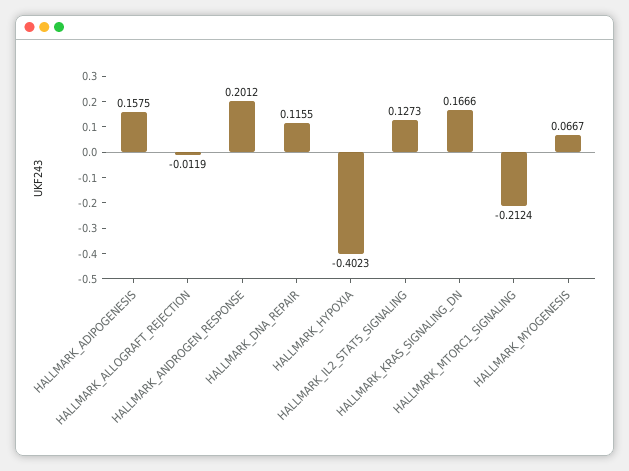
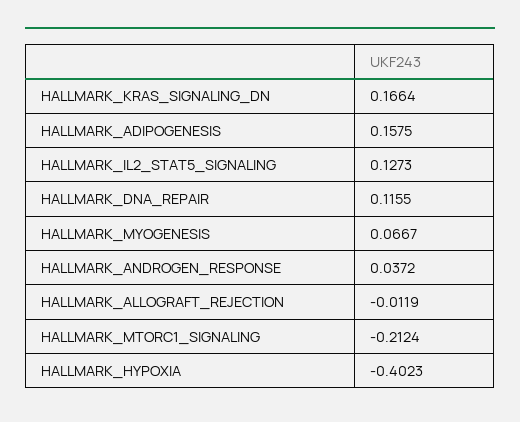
  {
    "HALLMARK_ADIPOGENESIS": 0.1575,
    "HALLMARK_ALLOGRAFT_REJECTION": -0.0119,
-   "HALLMARK_ANDROGEN_RESPONSE": 0.2012,
+   "HALLMARK_ANDROGEN_RESPONSE": 0.0372,
    "HALLMARK_DNA_REPAIR": 0.1155,
    "HALLMARK_HYPOXIA": -0.4023,
    "HALLMARK_IL2_STAT5_SIGNALING": 0.1273,
-   "HALLMARK_KRAS_SIGNALING_DN": 0.1666,
+   "HALLMARK_KRAS_SIGNALING_DN": 0.1664,
    "HALLMARK_MTORC1_SIGNALING": -0.2124,
    "HALLMARK_MYOGENESIS": 0.0667
  }

